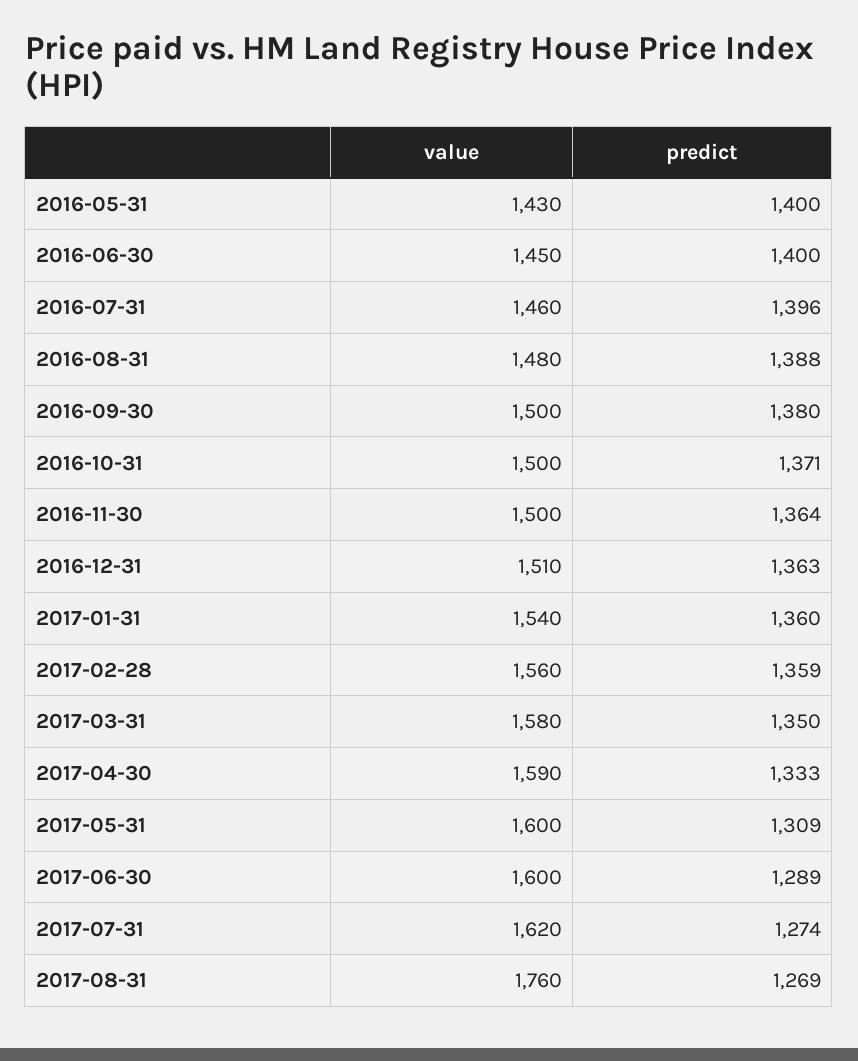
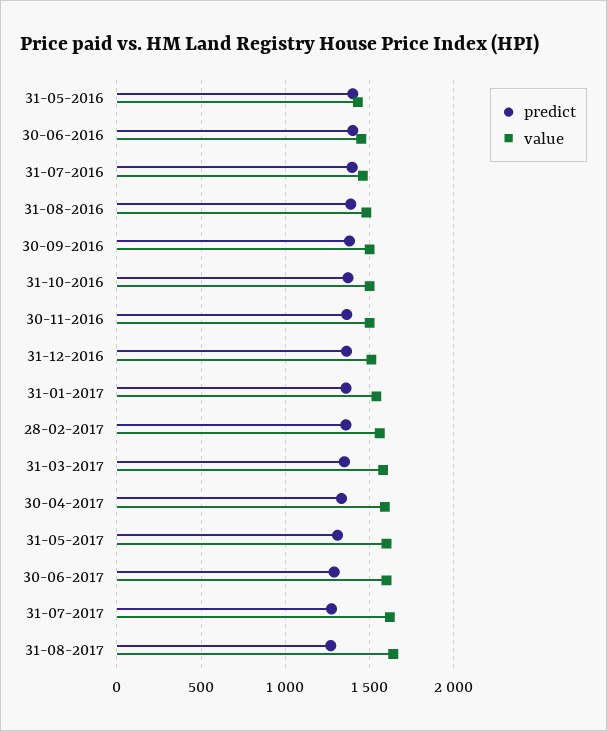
  {
    "value": {
      "2016-05-31": 1430,
      "2016-06-30": 1450,
      "2016-07-31": 1460,
      "2016-08-31": 1480,
      "2016-09-30": 1500,
      "2016-10-31": 1500,
      "2016-11-30": 1500,
      "2016-12-31": 1510,
      "2017-01-31": 1540,
      "2017-02-28": 1560,
      "2017-03-31": 1580,
      "2017-04-30": 1590,
      "2017-05-31": 1600,
      "2017-06-30": 1600,
      "2017-07-31": 1620,
-     "2017-08-31": 1760
+     "2017-08-31": 1650
    },
    "predict": {
      "2016-05-31": 1400,
      "2016-06-30": 1400,
      "2016-07-31": 1396,
      "2016-08-31": 1388,
      "2016-09-30": 1380,
      "2016-10-31": 1371,
      "2016-11-30": 1364,
      "2016-12-31": 1363,
      "2017-01-31": 1360,
      "2017-02-28": 1359,
      "2017-03-31": 1350,
      "2017-04-30": 1333,
      "2017-05-31": 1309,
      "2017-06-30": 1289,
      "2017-07-31": 1274,
      "2017-08-31": 1269
    }
  }

